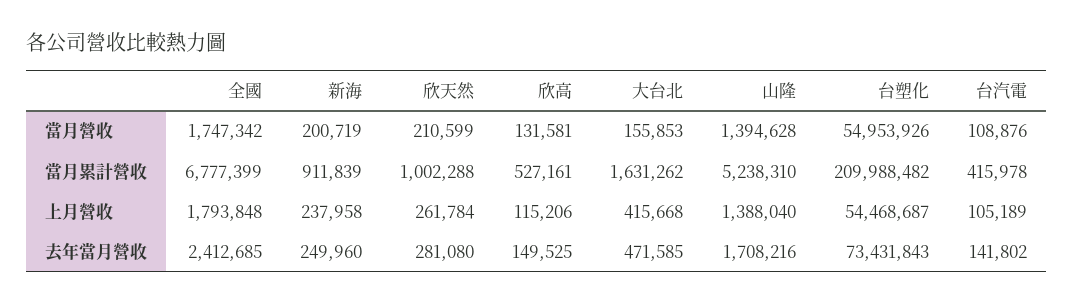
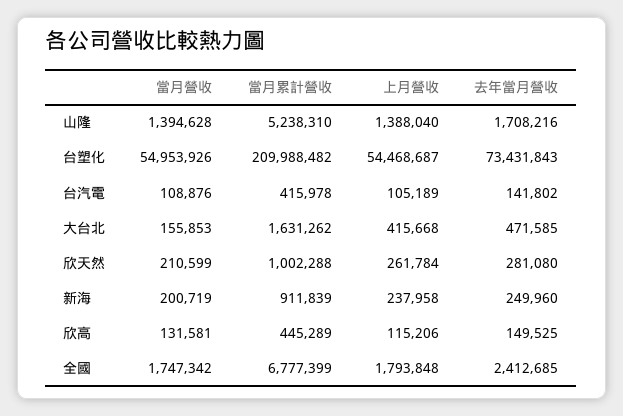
  {
    "全國": {
      "當月營收": 1747342,
      "當月累計營收": 6777399,
      "上月營收": 1793848,
      "去年當月營收": 2412685
    },
    "新海": {
      "當月營收": 200719,
      "當月累計營收": 911839,
      "上月營收": 237958,
      "去年當月營收": 249960
    },
    "欣天然": {
      "當月營收": 210599,
      "當月累計營收": 1002288,
      "上月營收": 261784,
      "去年當月營收": 281080
    },
    "欣高": {
      "當月營收": 131581,
-     "當月累計營收": 527161,
+     "當月累計營收": 445289,
      "上月營收": 115206,
      "去年當月營收": 149525
    },
    "大台北": {
      "當月營收": 155853,
      "當月累計營收": 1631262,
      "上月營收": 415668,
      "去年當月營收": 471585
    },
    "山隆": {
      "當月營收": 1394628,
      "當月累計營收": 5238310,
      "上月營收": 1388040,
      "去年當月營收": 1708216
    },
    "台塑化": {
      "當月營收": 54953926,
      "當月累計營收": 209988482,
      "上月營收": 54468687,
      "去年當月營收": 73431843
    },
    "台汽電": {
      "當月營收": 108876,
      "當月累計營收": 415978,
      "上月營收": 105189,
      "去年當月營收": 141802
    }
  }

